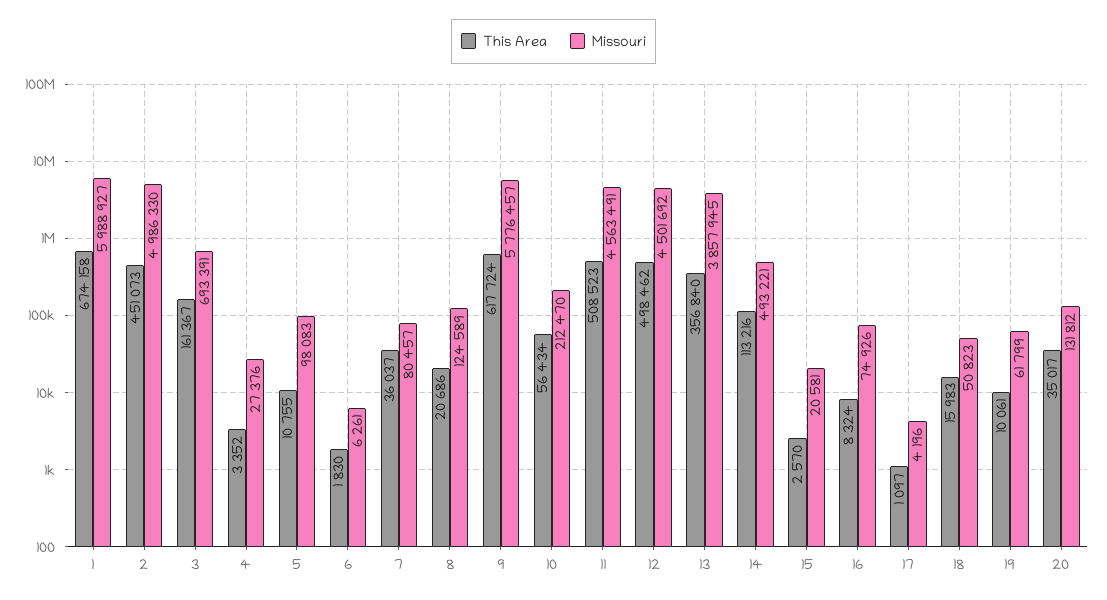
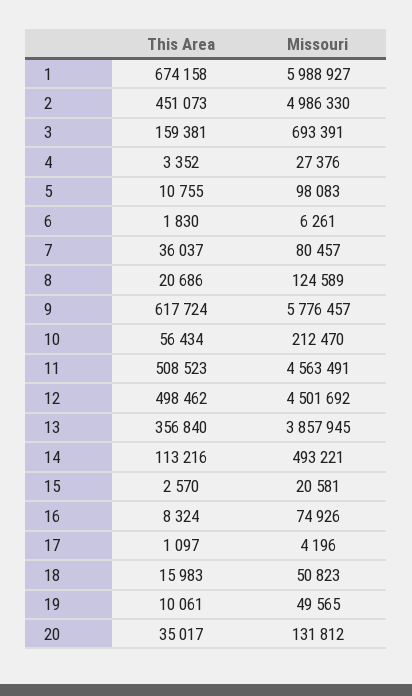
  {
    "This Area": {
      "1": 674158,
      "2": 451073,
-     "3": 161367,
+     "3": 159381,
      "4": 3352,
      "5": 10755,
      "6": 1830,
      "7": 36037,
      "8": 20686,
      "9": 617724,
      "10": 56434,
      "11": 508523,
      "12": 498462,
      "13": 356840,
      "14": 113216,
      "15": 2570,
      "16": 8324,
      "17": 1097,
      "18": 15983,
      "19": 10061,
      "20": 35017
    },
    "Missouri": {
      "1": 5988927,
      "2": 4986330,
      "3": 693391,
      "4": 27376,
      "5": 98083,
      "6": 6261,
      "7": 80457,
      "8": 124589,
      "9": 5776457,
      "10": 212470,
      "11": 4563491,
      "12": 4501692,
      "13": 3857945,
      "14": 493221,
      "15": 20581,
      "16": 74926,
      "17": 4196,
      "18": 50823,
-     "19": 61799,
+     "19": 49565,
      "20": 131812
    }
  }

